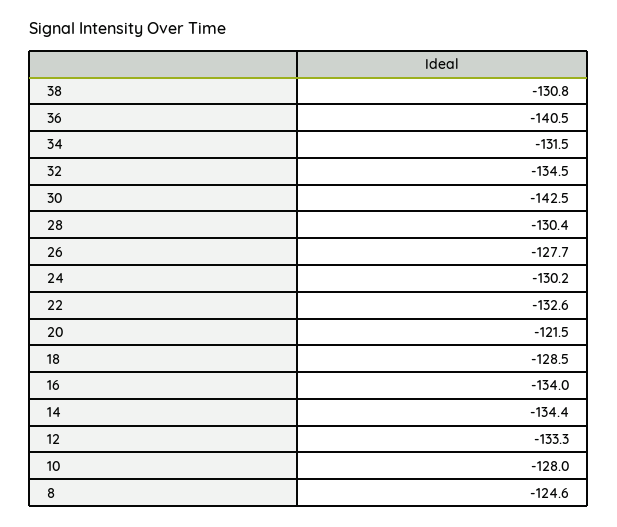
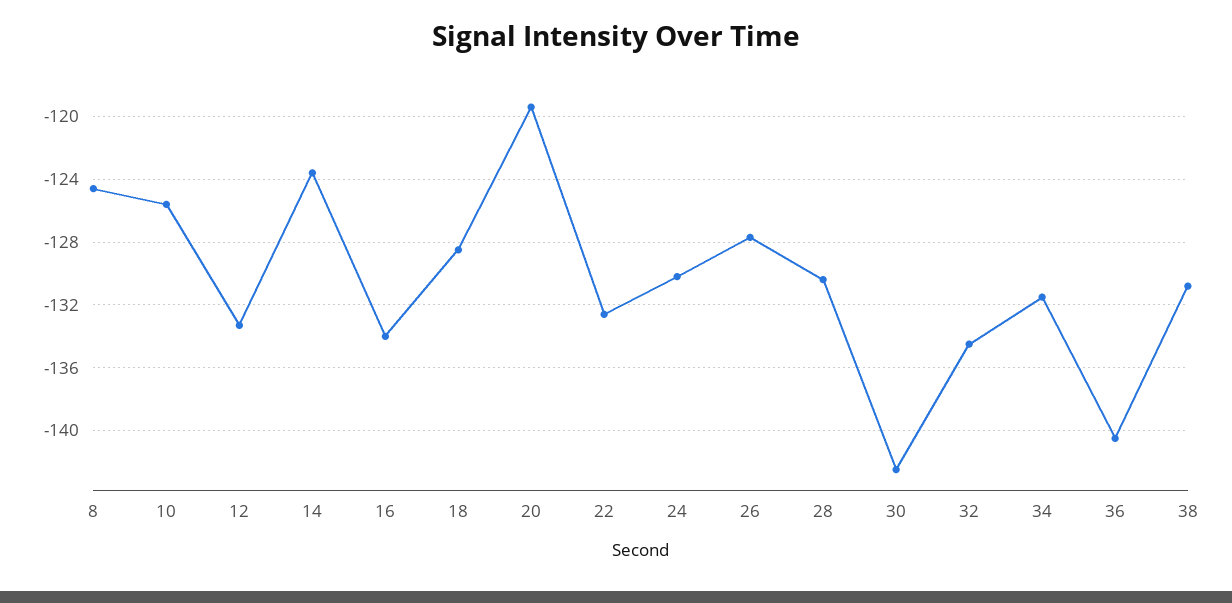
  {
    "38": -130.8,
    "36": -140.5,
    "34": -131.5,
    "32": -134.5,
    "30": -142.5,
    "28": -130.4,
    "26": -127.7,
    "24": -130.2,
    "22": -132.6,
-   "20": -121.5,
+   "20": -119.5,
    "18": -128.5,
    "16": -134,
-   "14": -134.4,
+   "14": -123.5,
    "12": -133.3,
-   "10": -128,
+   "10": -125.5,
    "8": -124.6
  }

